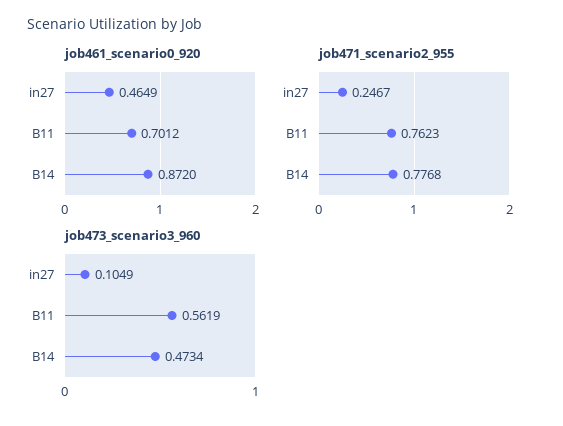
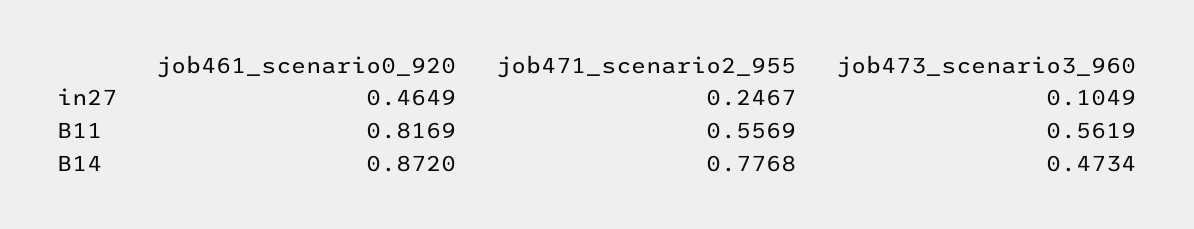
  {
    "job461_scenario0_920": {
      "in27": 0.4649,
-     "B11": 0.7012,
+     "B11": 0.8169,
      "B14": 0.872
    },
    "job471_scenario2_955": {
      "in27": 0.2467,
-     "B11": 0.7623,
+     "B11": 0.5569,
      "B14": 0.7768
    },
    "job473_scenario3_960": {
      "in27": 0.1049,
      "B11": 0.5619,
      "B14": 0.4734
    }
  }

